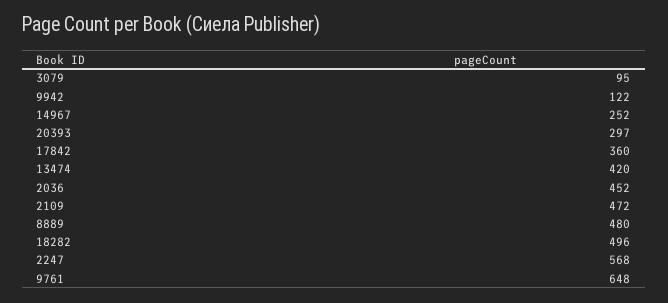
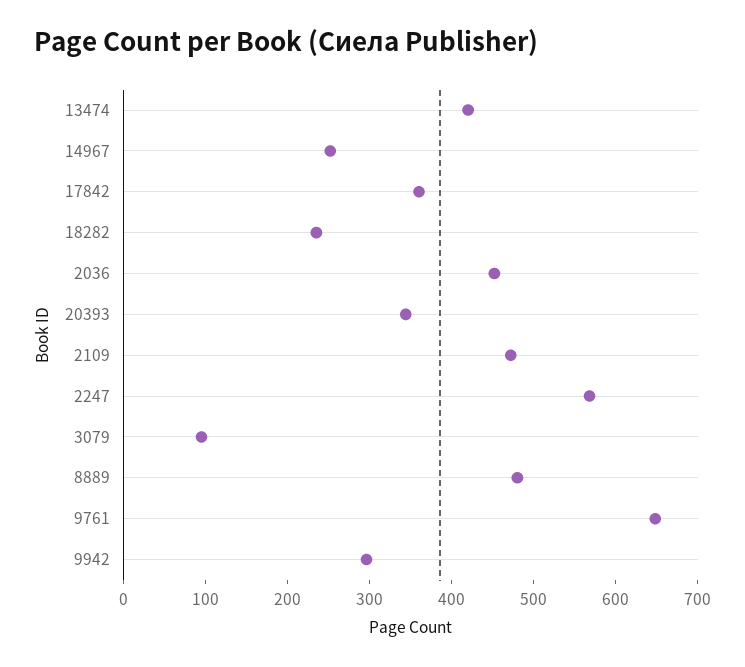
  {
    "3079": 95,
-   "9942": 122,
+   "9942": 300,
    "14967": 252,
-   "20393": 297,
+   "20393": 340,
    "17842": 360,
    "13474": 420,
    "2036": 452,
    "2109": 472,
    "8889": 480,
-   "18282": 496,
+   "18282": 240,
    "2247": 568,
    "9761": 648
  }

